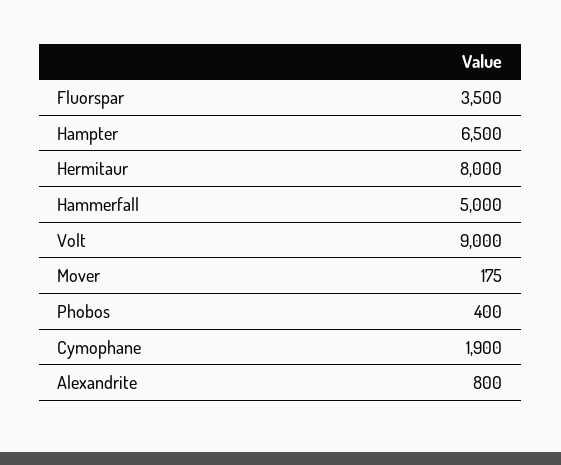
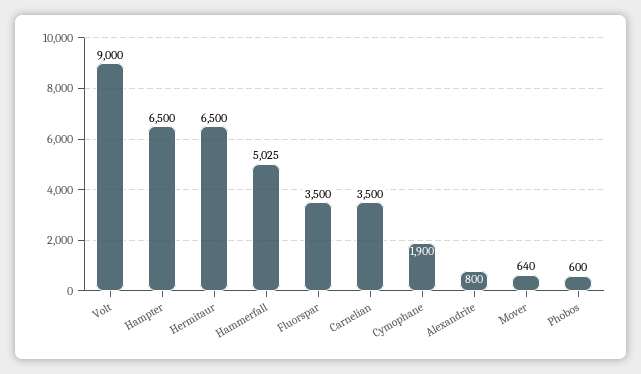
  {
    "Fluorspar": 3500,
    "Hampter": 6500,
-   "Hermitaur": 8000,
+   "Hermitaur": 6500,
-   "Hammerfall": 5000,
+   "Hammerfall": 5025,
    "Volt": 9000,
-   "Mover": 175,
+   "Mover": 640,
-   "Phobos": 400,
+   "Phobos": 600,
    "Cymophane": 1900,
-   "Alexandrite": 800
+   "Alexandrite": 800,
+   "Carnelian": 3500
  }

